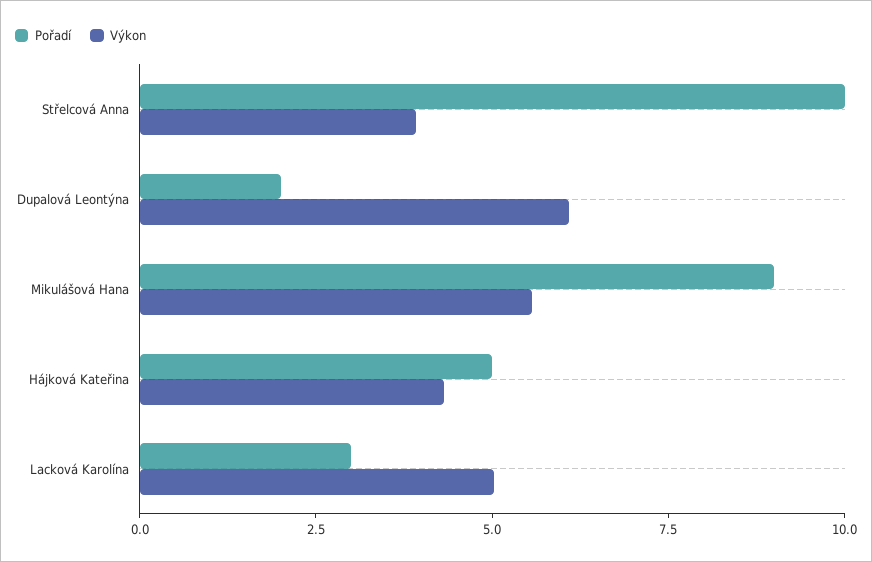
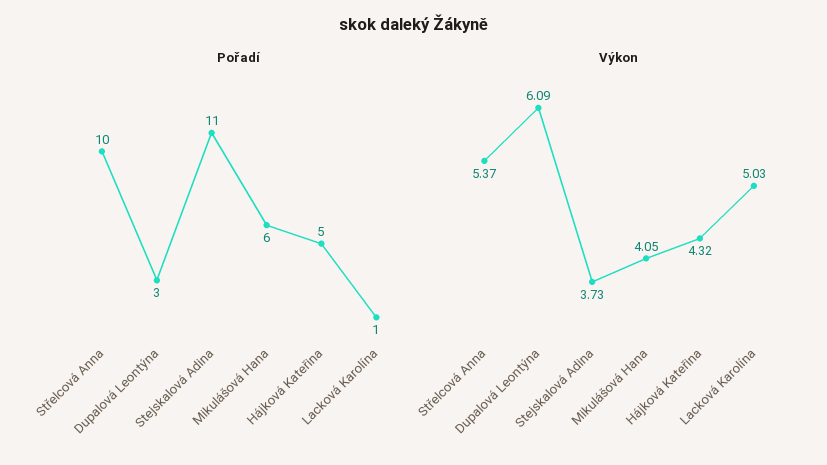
  {
    "Pořadí": {
      "Střelcová Anna": 10,
-     "Dupalová Leontýna": 2,
+     "Dupalová Leontýna": 3,
-     "Mikulášová Hana": 9,
+     "Mikulášová Hana": 6,
      "Hájková Kateřina": 5,
-     "Lacková Karolína": 3
+     "Lacková Karolína": 1,
+     "Stejskalová Adina": 11
    },
    "Výkon": {
-     "Střelcová Anna": 4,
+     "Střelcová Anna": 5.37,
      "Dupalová Leontýna": 6.09,
-     "Mikulášová Hana": 5.5,
+     "Mikulášová Hana": 4.05,
      "Hájková Kateřina": 4.32,
-     "Lacková Karolína": 5.03
+     "Lacková Karolína": 5.03,
+     "Stejskalová Adina": 3.73
    }
  }

